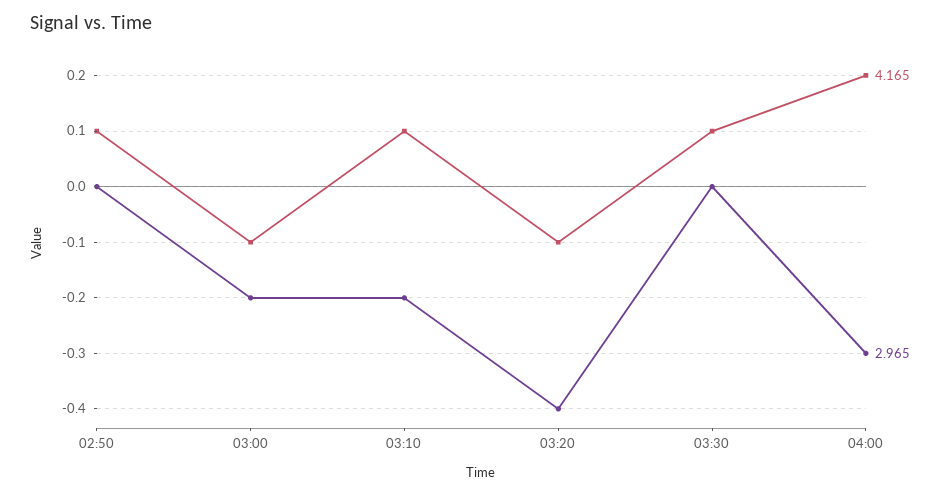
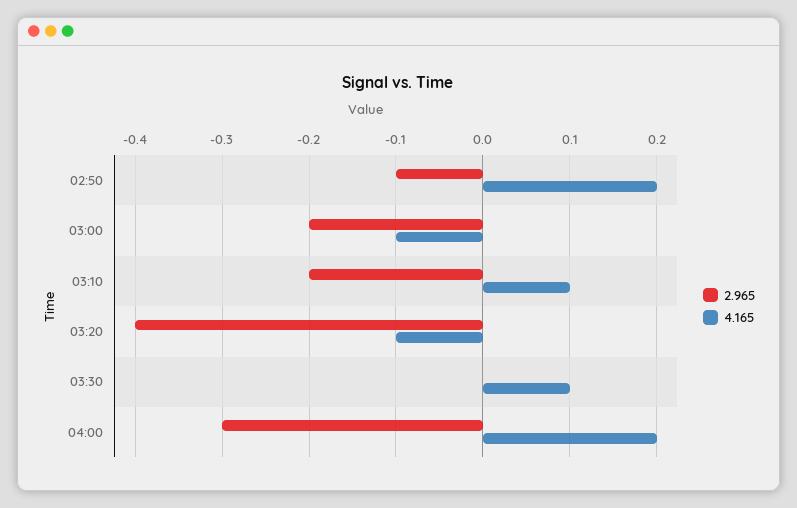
  {
    "4.165": {
-     "02:50": 0.1,
+     "02:50": 0.2,
      "03:00": -0.1,
      "03:10": 0.1,
      "03:20": -0.1,
      "03:30": 0.1,
      "04:00": 0.2
    },
    "2.965": {
-     "02:50": 0,
+     "02:50": -0.1,
      "03:00": -0.2,
      "03:10": -0.2,
      "03:20": -0.4,
      "03:30": 0,
      "04:00": -0.3
    }
  }

